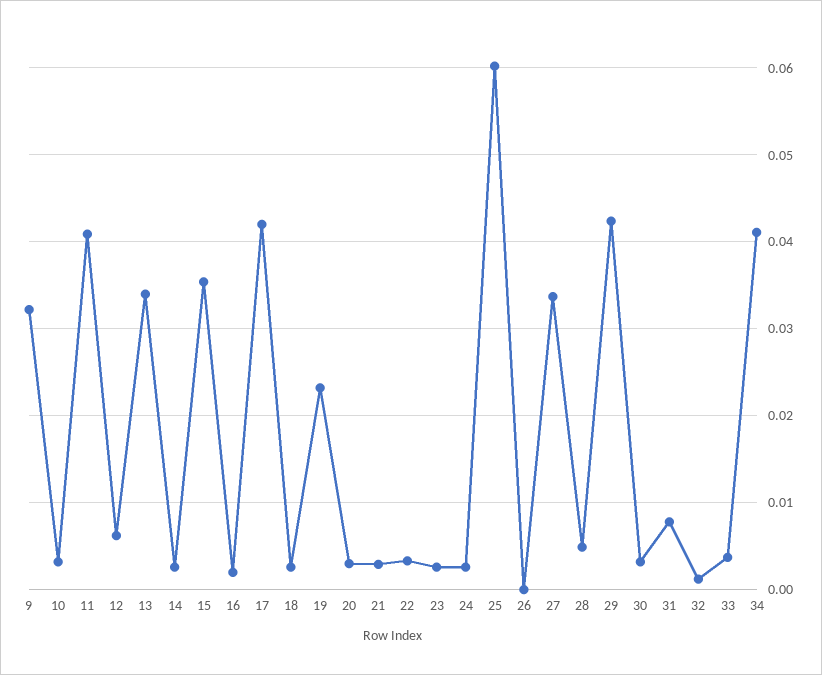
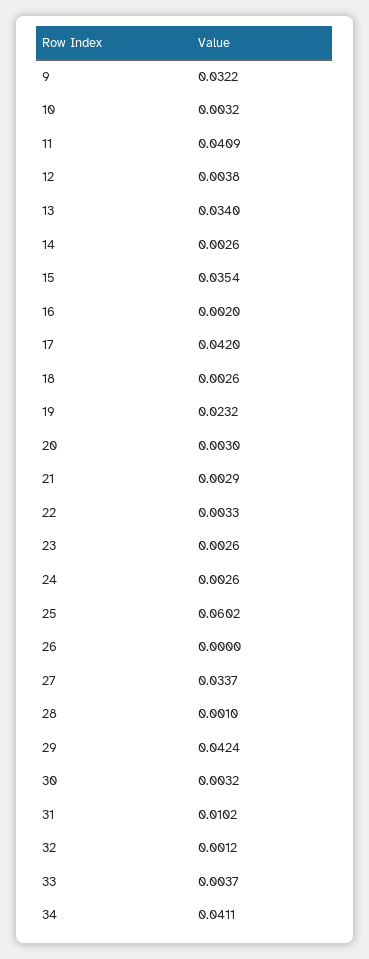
  {
    "9": 0.0322,
    "10": 0.0032,
    "11": 0.0409,
-   "12": 0.006,
+   "12": 0.0038,
    "13": 0.034,
    "14": 0.0026,
    "15": 0.0354,
    "16": 0.002,
    "17": 0.042,
    "18": 0.0026,
    "19": 0.0232,
    "20": 0.003,
    "21": 0.0029,
    "22": 0.0033,
    "23": 0.0026,
    "24": 0.0026,
    "25": 0.0602,
    "26": 0,
    "27": 0.0337,
-   "28": 0.005,
+   "28": 0.001,
    "29": 0.0424,
    "30": 0.0032,
-   "31": 0.008,
+   "31": 0.0102,
    "32": 0.0012,
    "33": 0.0037,
    "34": 0.0411
  }

